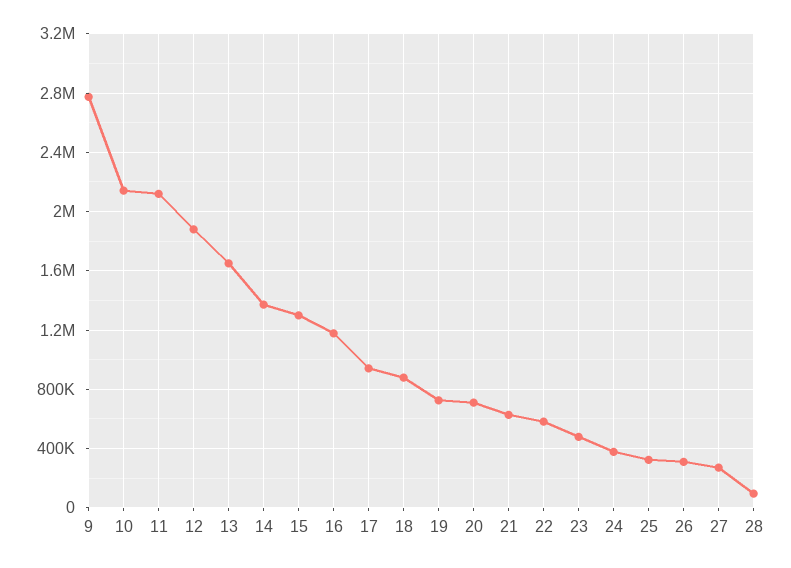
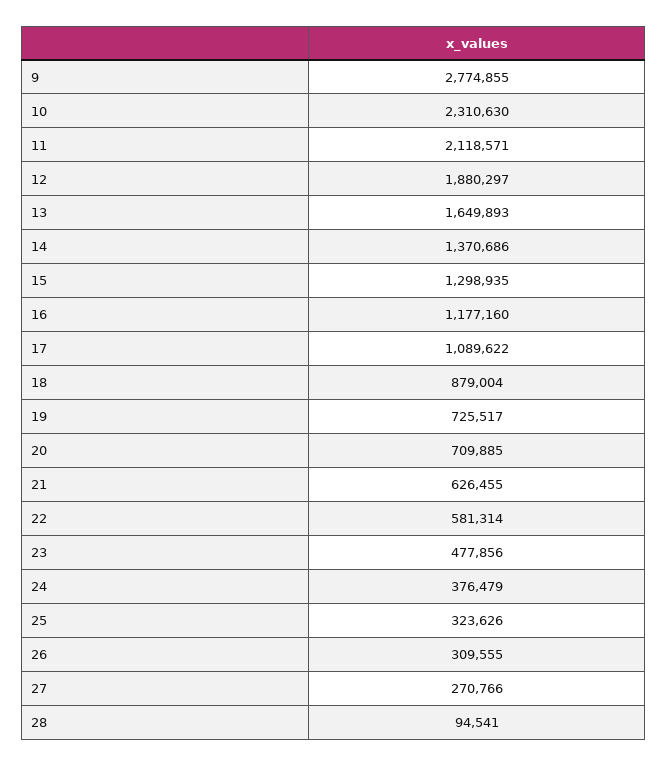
  {
    "9": 2774855,
-   "10": 2150000,
+   "10": 2310630,
    "11": 2118571,
    "12": 1880297,
    "13": 1649893,
    "14": 1370686,
    "15": 1298935,
    "16": 1177160,
-   "17": 950000,
+   "17": 1089622,
    "18": 879004,
    "19": 725517,
    "20": 709885,
    "21": 626455,
    "22": 581314,
    "23": 477856,
    "24": 376479,
    "25": 323626,
    "26": 309555,
    "27": 270766,
    "28": 94541
  }

